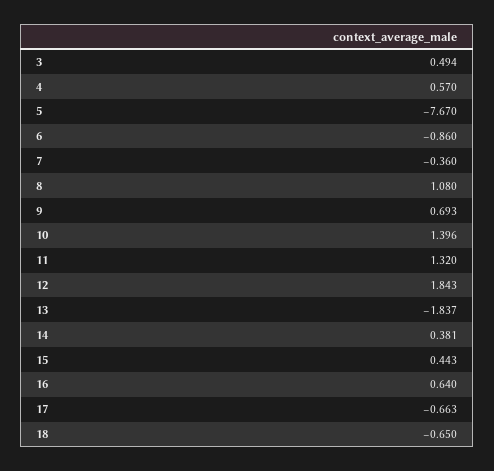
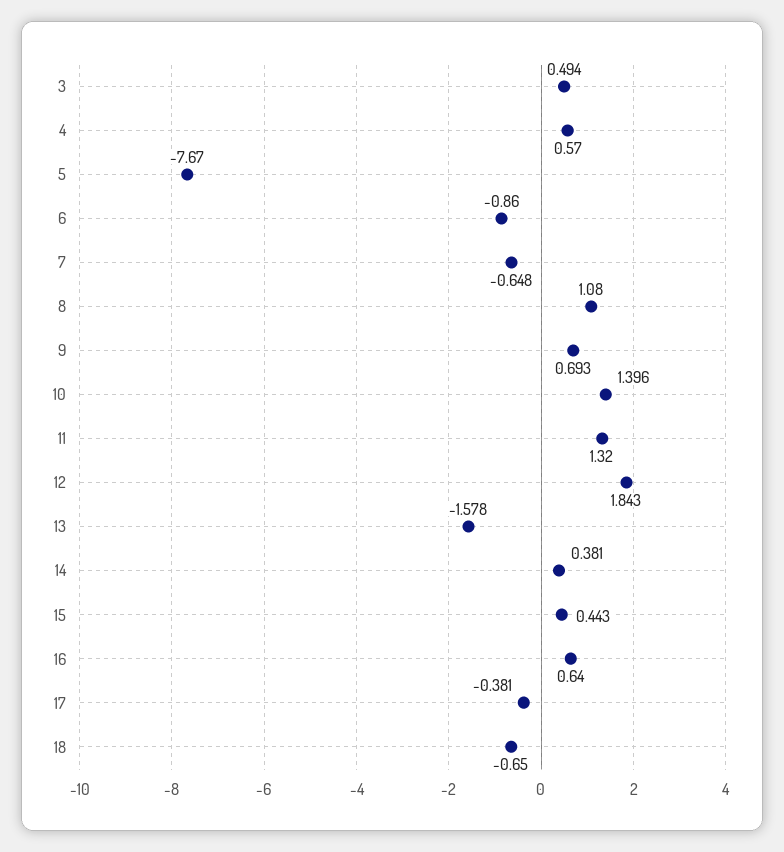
  {
    "3": 0.494,
    "4": 0.57,
    "5": -7.67,
    "6": -0.86,
-   "7": -0.36,
+   "7": -0.648,
    "8": 1.08,
    "9": 0.693,
    "10": 1.396,
    "11": 1.32,
    "12": 1.843,
-   "13": -1.837,
+   "13": -1.578,
    "14": 0.381,
    "15": 0.443,
    "16": 0.64,
-   "17": -0.663,
+   "17": -0.381,
    "18": -0.65
  }

